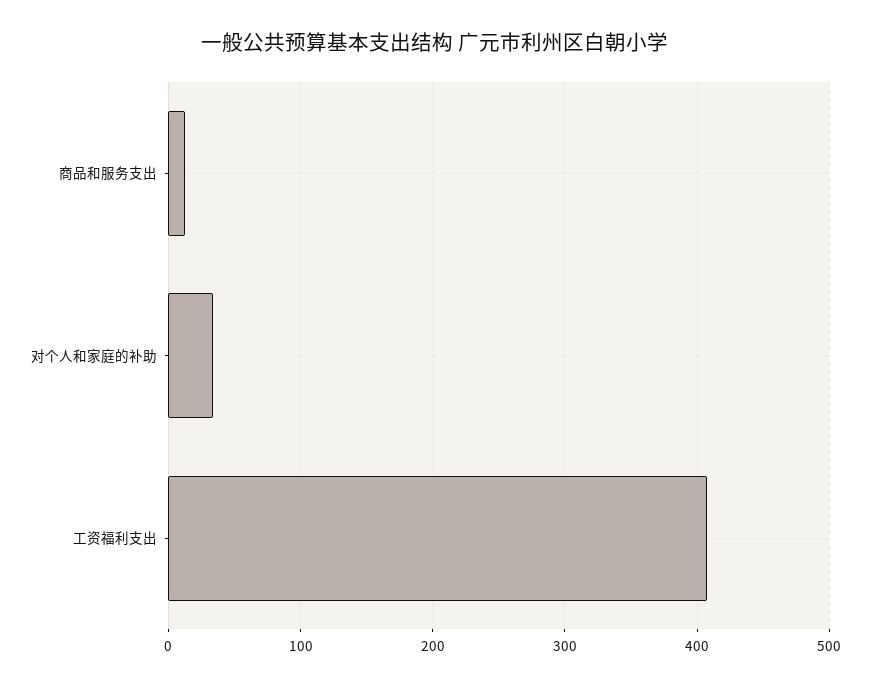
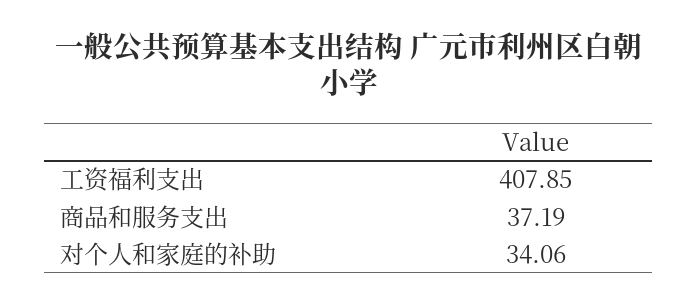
  {
-   "商品和服务支出": 10,
+   "商品和服务支出": 37.19,
    "对个人和家庭的补助": 34.06,
    "工资福利支出": 407.85
  }

